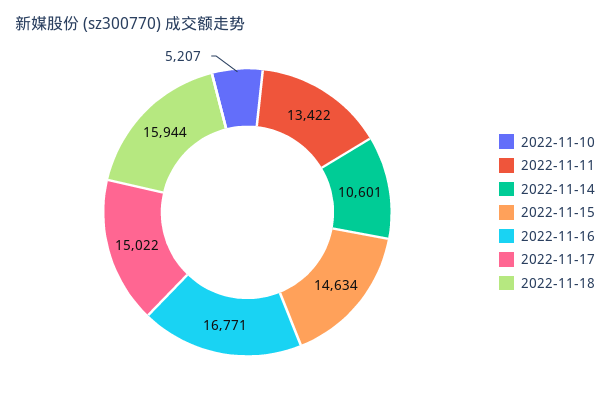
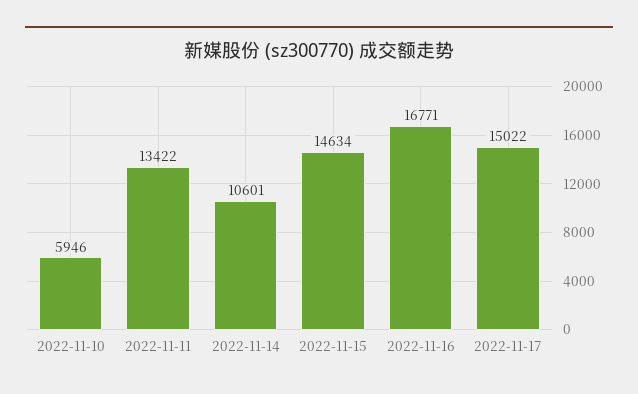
  {
-   "2022-11-10": 5207,
+   "2022-11-10": 5946,
    "2022-11-11": 13422,
    "2022-11-14": 10601,
    "2022-11-15": 14634,
    "2022-11-16": 16771,
-   "2022-11-17": 15022,
+   "2022-11-17": 15022
-   "2022-11-18": 15944
  }

